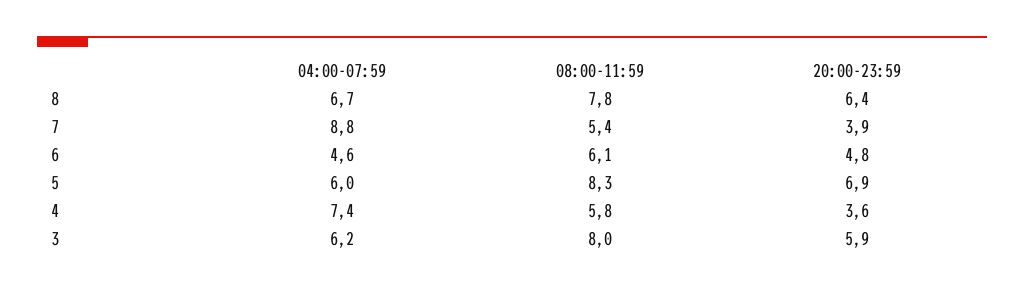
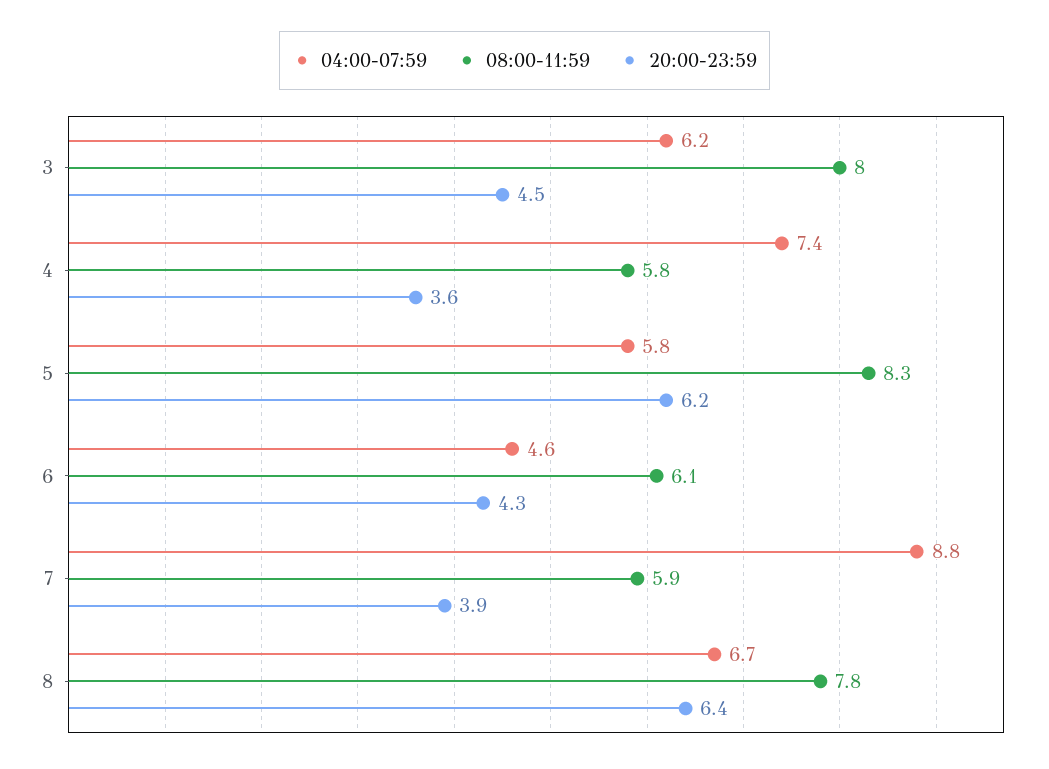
  {
    "04:00-07:59": {
      "8": 6.7,
      "7": 8.8,
      "6": 4.6,
-     "5": 6,
+     "5": 5.8,
      "4": 7.4,
      "3": 6.2
    },
    "08:00-11:59": {
      "8": 7.8,
-     "7": 5.4,
+     "7": 5.9,
      "6": 6.1,
      "5": 8.3,
      "4": 5.8,
      "3": 8
    },
    "20:00-23:59": {
      "8": 6.4,
      "7": 3.9,
-     "6": 4.8,
+     "6": 4.3,
-     "5": 6.9,
+     "5": 6.2,
      "4": 3.6,
-     "3": 5.9
+     "3": 4.5
    }
  }

